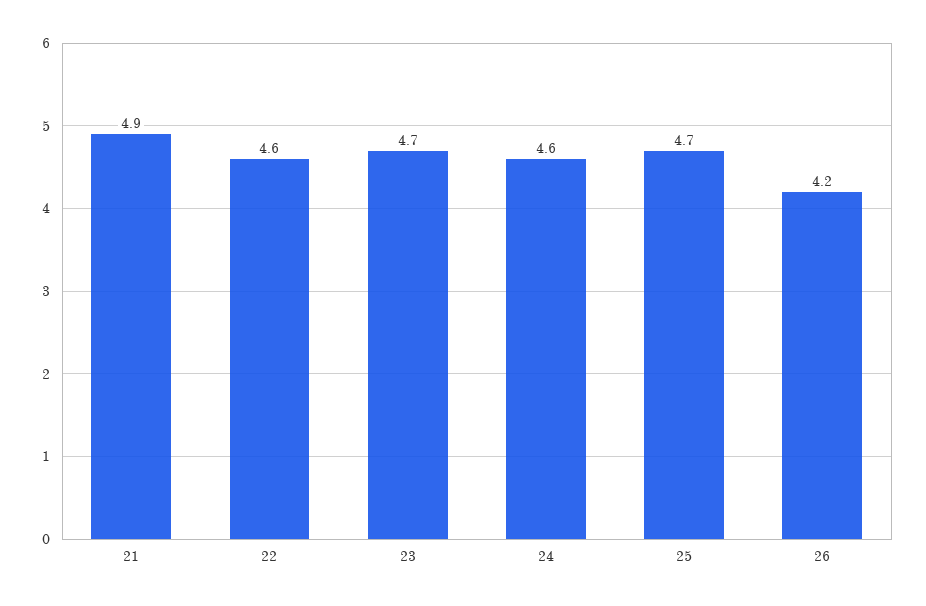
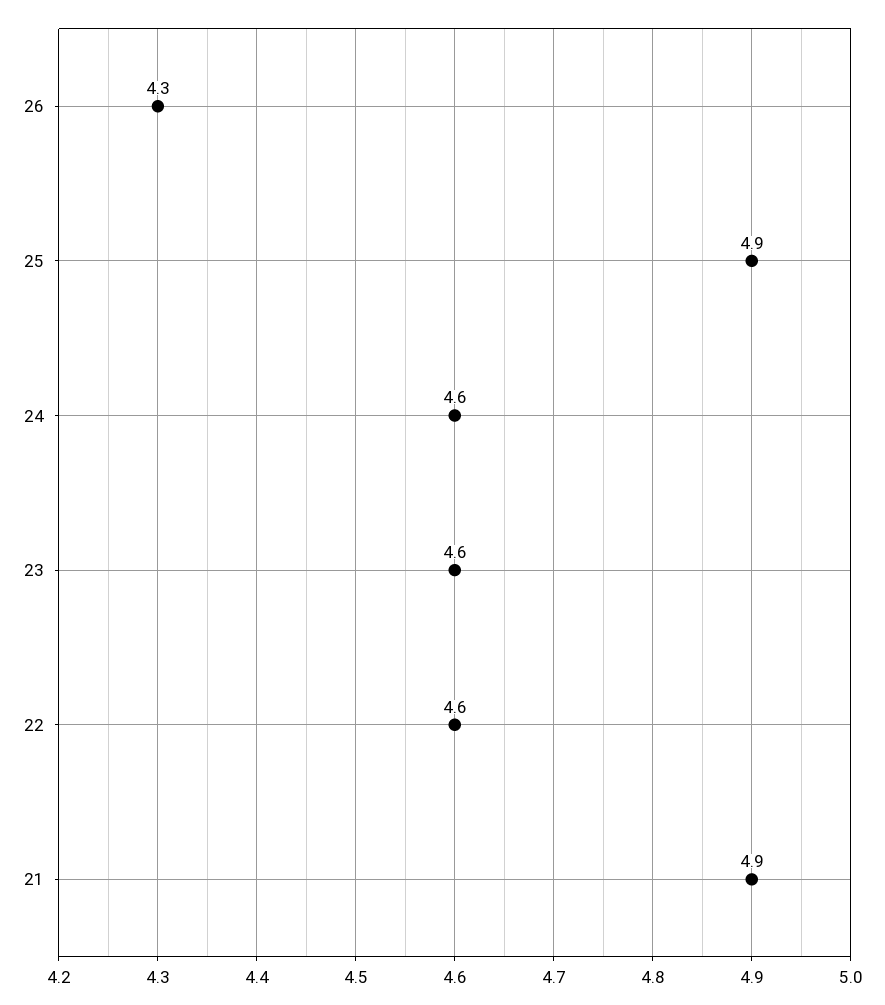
  {
    "21": 4.9,
    "22": 4.6,
-   "23": 4.7,
+   "23": 4.6,
    "24": 4.6,
-   "25": 4.7,
+   "25": 4.9,
-   "26": 4.2
+   "26": 4.3
  }

